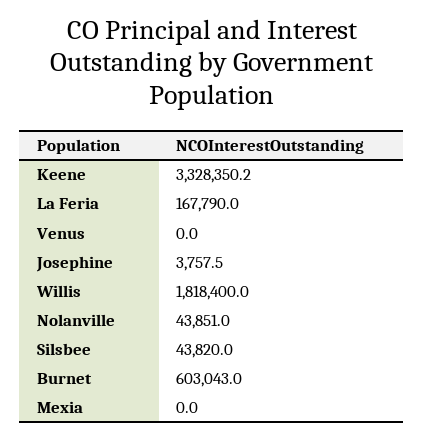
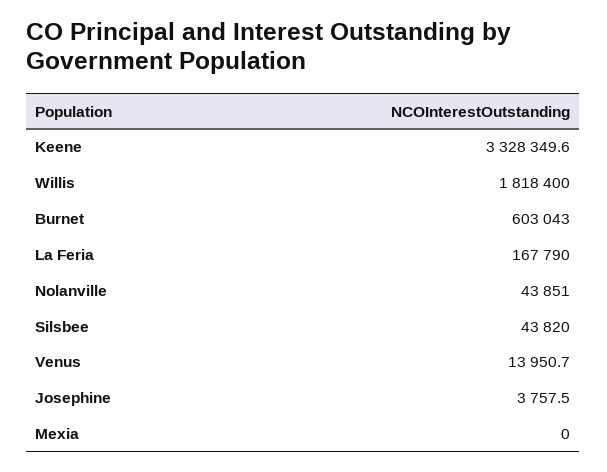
  {
-   "Keene": 3328350.2,
+   "Keene": 3328349.6,
    "La Feria": 167790,
-   "Venus": 0,
+   "Venus": 13950.7,
    "Josephine": 3757.5,
    "Willis": 1818400,
    "Nolanville": 43851,
    "Silsbee": 43820,
    "Burnet": 603043,
    "Mexia": 0
  }

